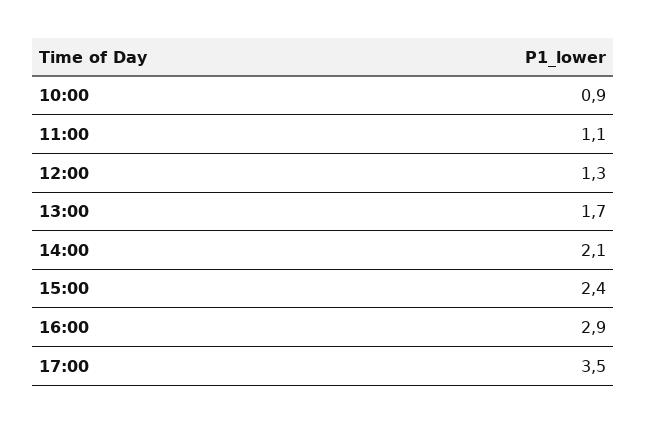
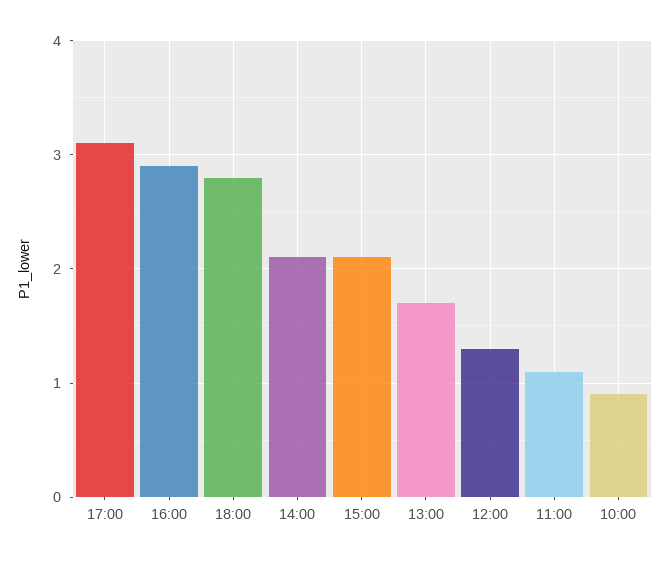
  {
    "10:00": 0.9,
    "11:00": 1.1,
    "12:00": 1.3,
    "13:00": 1.7,
    "14:00": 2.1,
-   "15:00": 2.4,
+   "15:00": 2.1,
    "16:00": 2.9,
-   "17:00": 3.5
+   "17:00": 3.1,
+   "18:00": 2.8
  }

